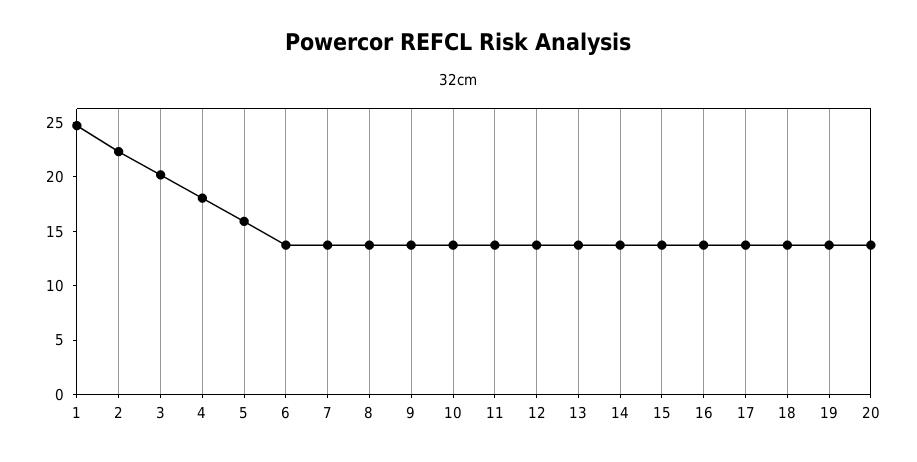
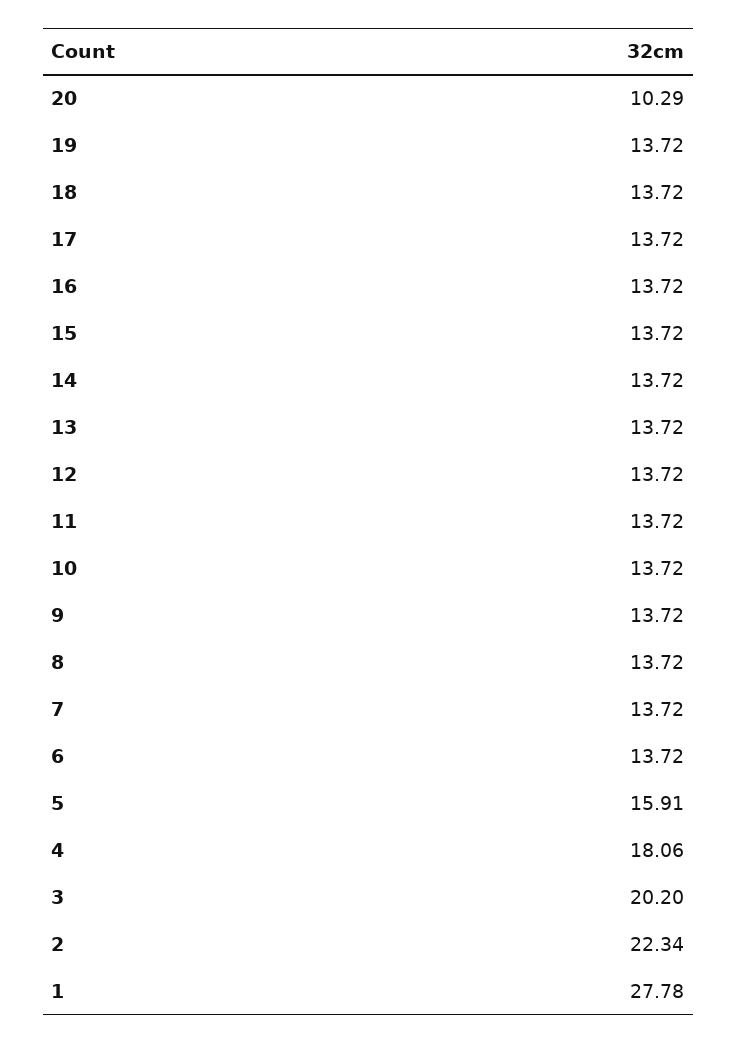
  {
-   "1": 25,
+   "1": 27.78,
    "2": 22.34,
    "3": 20.2,
    "4": 18.06,
    "5": 15.91,
    "6": 13.72,
    "7": 13.72,
    "8": 13.72,
    "9": 13.72,
    "10": 13.72,
    "11": 13.72,
    "12": 13.72,
    "13": 13.72,
    "14": 13.72,
    "15": 13.72,
    "16": 13.72,
    "17": 13.72,
    "18": 13.72,
    "19": 13.72,
-   "20": 14
+   "20": 10.29
  }

